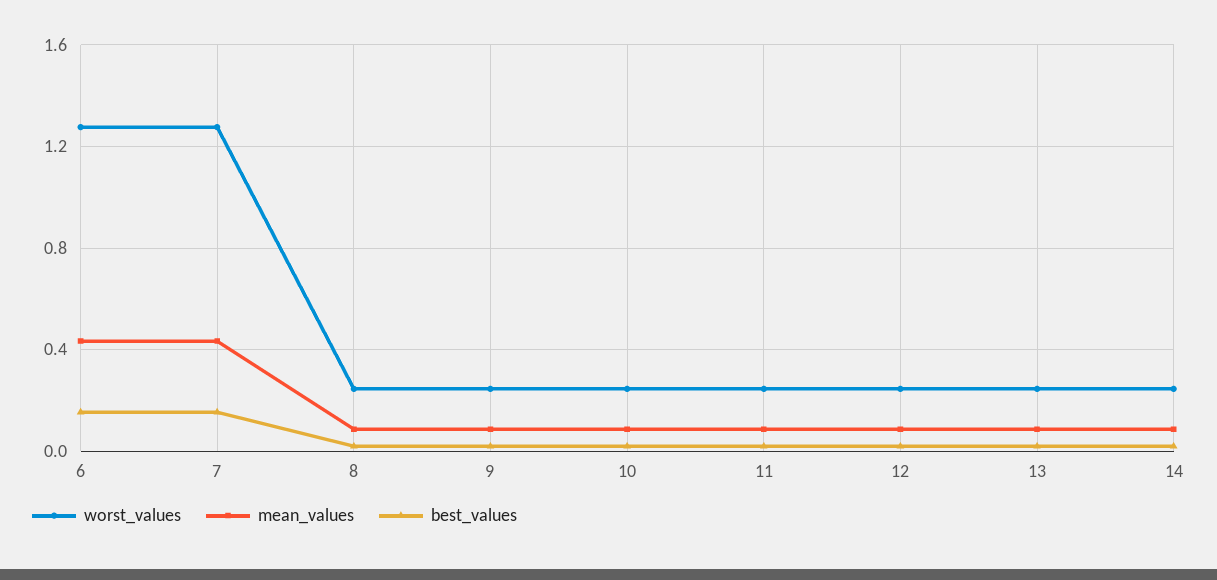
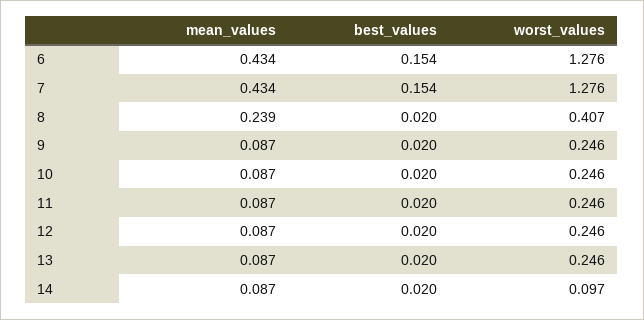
  {
    "worst_values": {
      "6": 1.276,
      "7": 1.276,
-     "8": 0.25,
+     "8": 0.407,
      "9": 0.246,
      "10": 0.246,
      "11": 0.246,
      "12": 0.246,
      "13": 0.246,
-     "14": 0.25
+     "14": 0.097
    },
    "mean_values": {
      "6": 0.434,
      "7": 0.434,
-     "8": 0.1,
+     "8": 0.239,
      "9": 0.087,
      "10": 0.087,
      "11": 0.087,
      "12": 0.087,
      "13": 0.087,
      "14": 0.087
    },
    "best_values": {
      "6": 0.154,
      "7": 0.154,
      "8": 0.02,
      "9": 0.02,
      "10": 0.02,
      "11": 0.02,
      "12": 0.02,
      "13": 0.02,
      "14": 0.02
    }
  }

